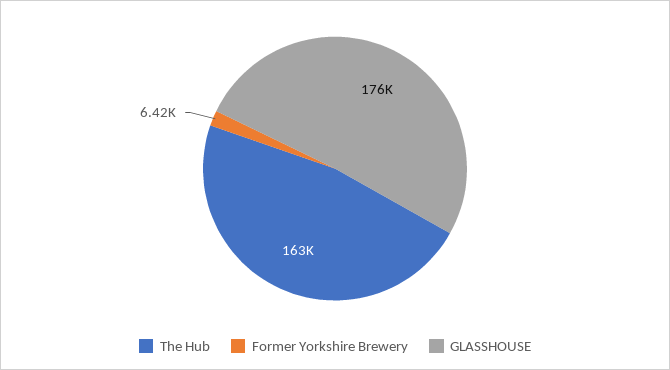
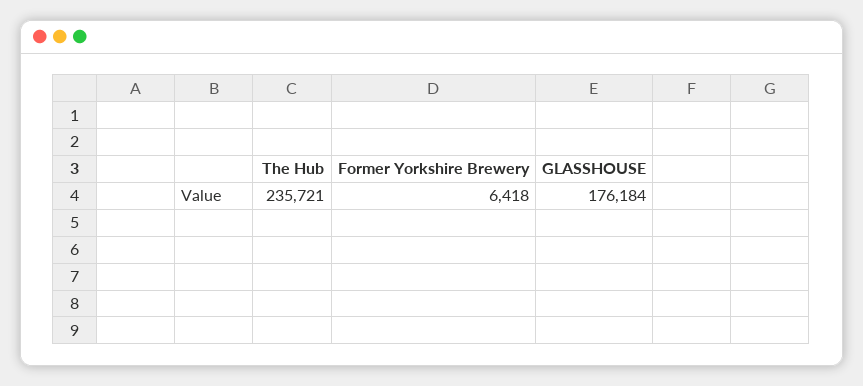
  {
-   "The Hub": 163000,
+   "The Hub": 235721,
    "Former Yorkshire Brewery": 6418,
    "GLASSHOUSE": 176184
  }

